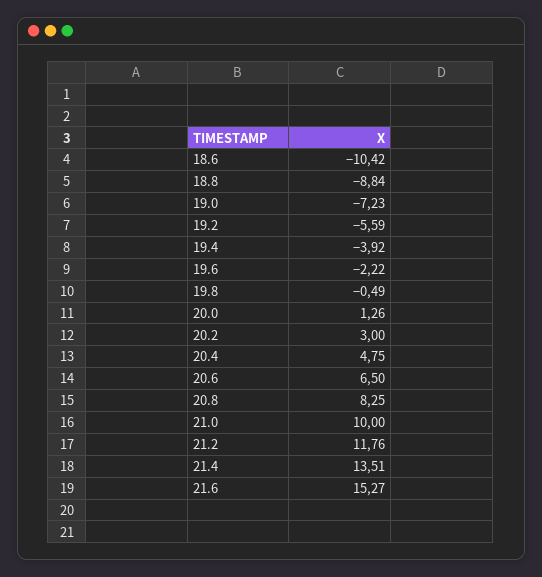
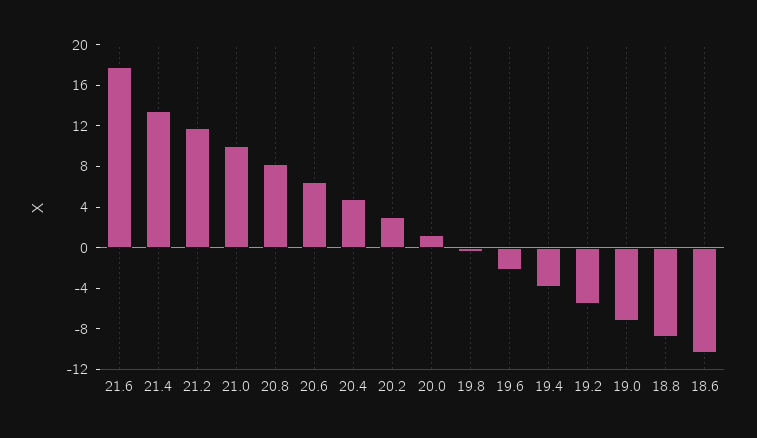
  {
    "18.6": -10.42,
    "18.8": -8.84,
    "19.0": -7.23,
    "19.2": -5.59,
    "19.4": -3.92,
    "19.6": -2.22,
    "19.8": -0.49,
    "20.0": 1.26,
    "20.2": 3,
    "20.4": 4.75,
    "20.6": 6.5,
    "20.8": 8.25,
    "21.0": 10,
    "21.2": 11.76,
    "21.4": 13.51,
-   "21.6": 15.27
+   "21.6": 18
  }

